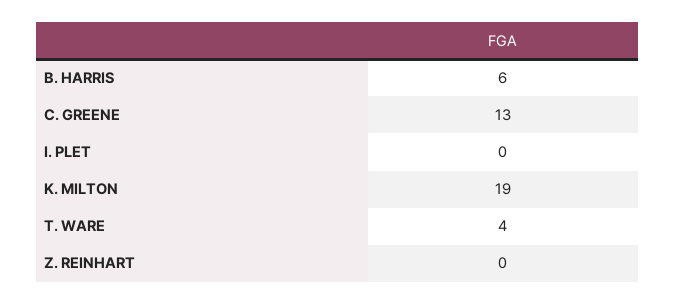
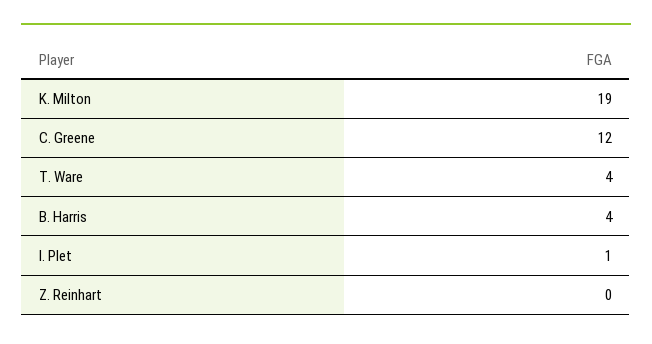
  {
-   "B. HARRIS": 6,
+   "B. HARRIS": 4,
-   "C. GREENE": 13,
+   "C. GREENE": 12,
-   "I. PLET": 0,
+   "I. PLET": 1,
    "K. MILTON": 19,
    "T. WARE": 4,
    "Z. REINHART": 0
  }

